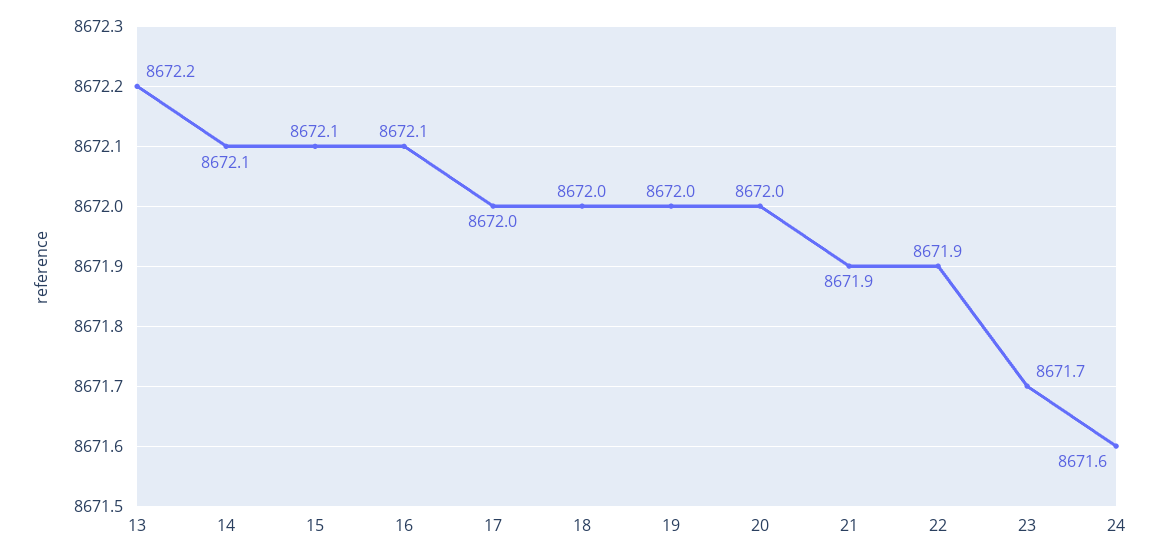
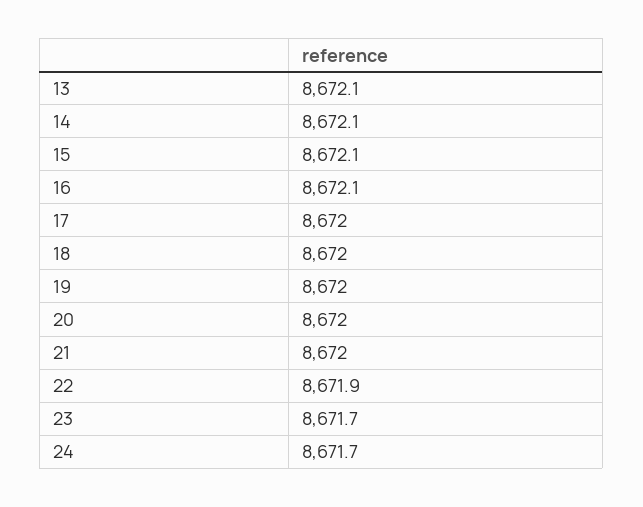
  {
-   "13": 8672.2,
+   "13": 8672.1,
    "14": 8672.1,
    "15": 8672.1,
    "16": 8672.1,
    "17": 8672,
    "18": 8672,
    "19": 8672,
    "20": 8672,
-   "21": 8671.9,
+   "21": 8672,
    "22": 8671.9,
    "23": 8671.7,
-   "24": 8671.6
+   "24": 8671.7
  }

